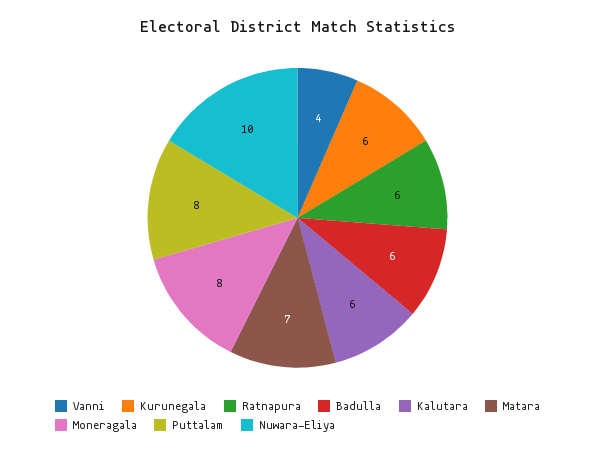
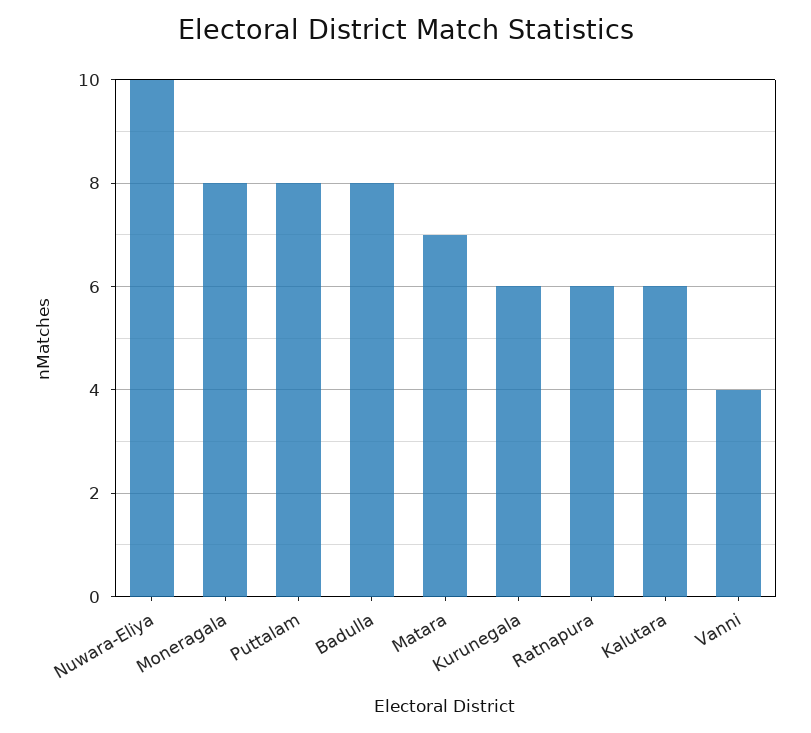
  {
    "Vanni": 4,
    "Kurunegala": 6,
    "Ratnapura": 6,
-   "Badulla": 6,
+   "Badulla": 8,
    "Kalutara": 6,
    "Matara": 7,
    "Moneragala": 8,
    "Puttalam": 8,
    "Nuwara-Eliya": 10
  }

